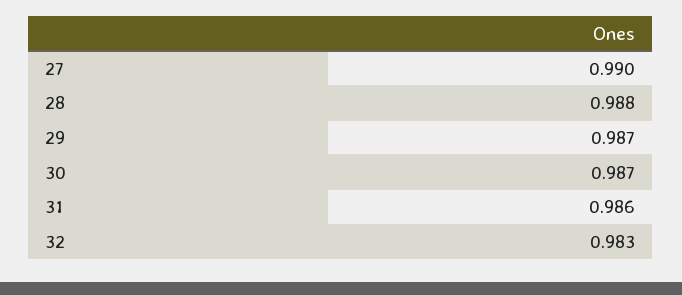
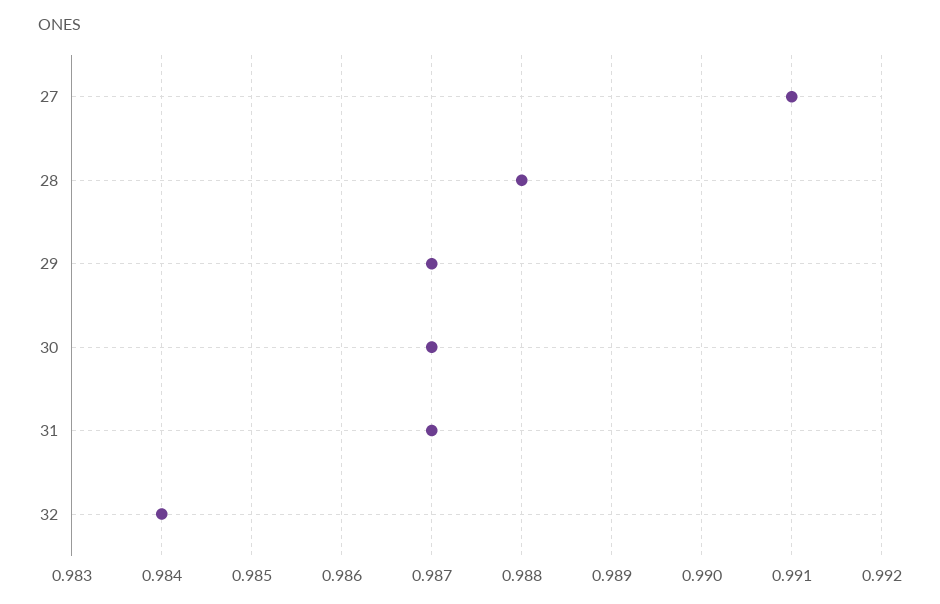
  {
-   "27": 0.99,
+   "27": 0.991,
    "28": 0.988,
    "29": 0.987,
    "30": 0.987,
-   "31": 0.986,
+   "31": 0.987,
-   "32": 0.983
+   "32": 0.984
  }

